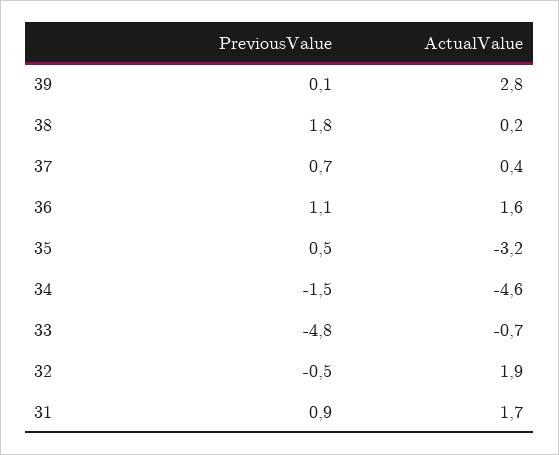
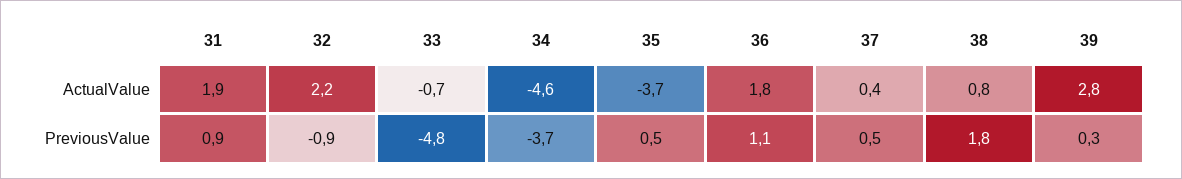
  {
    "PreviousValue": {
-     "39": 0.1,
+     "39": 0.3,
      "38": 1.8,
-     "37": 0.7,
+     "37": 0.5,
      "36": 1.1,
      "35": 0.5,
-     "34": -1.5,
+     "34": -3.7,
      "33": -4.8,
-     "32": -0.5,
+     "32": -0.9,
      "31": 0.9
    },
    "ActualValue": {
      "39": 2.8,
-     "38": 0.2,
+     "38": 0.8,
      "37": 0.4,
-     "36": 1.6,
+     "36": 1.8,
-     "35": -3.2,
+     "35": -3.7,
      "34": -4.6,
      "33": -0.7,
-     "32": 1.9,
+     "32": 2.2,
-     "31": 1.7
+     "31": 1.9
    }
  }

